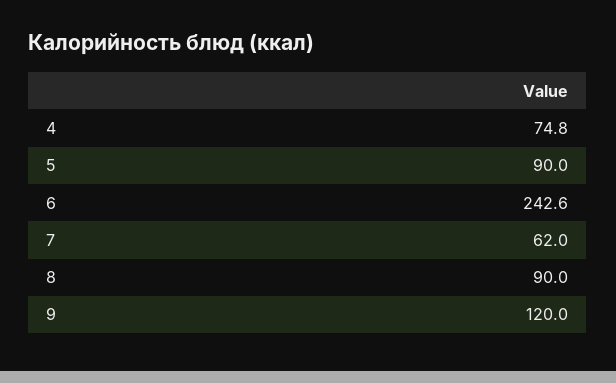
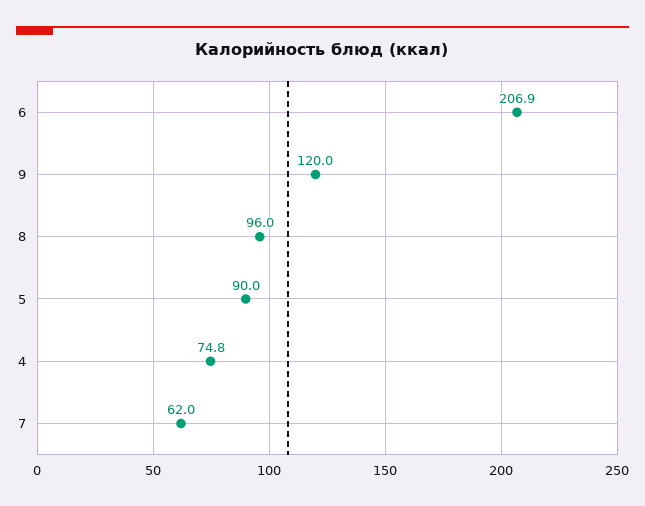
  {
    "4": 74.8,
    "5": 90,
-   "6": 242.6,
+   "6": 206.9,
    "7": 62,
-   "8": 90,
+   "8": 96,
    "9": 120
  }

